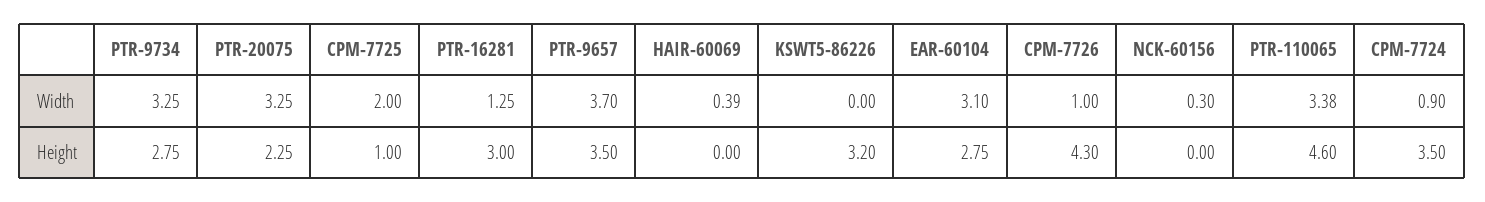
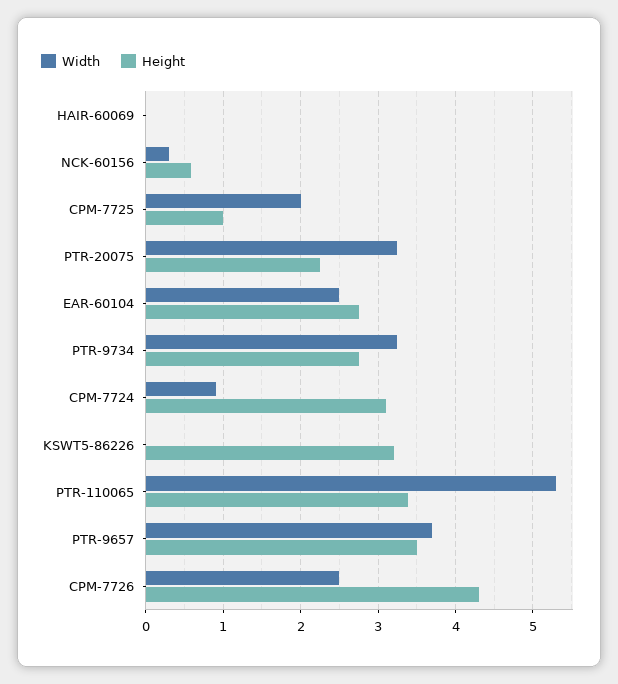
  {
    "Width": {
      "PTR-9734": 3.25,
      "PTR-20075": 3.25,
      "CPM-7725": 2,
-     "PTR-16281": 1.25,
      "PTR-9657": 3.7,
-     "HAIR-60069": 0.39,
+     "HAIR-60069": 0,
      "KSWT5-86226": 0,
-     "EAR-60104": 3.1,
+     "EAR-60104": 2.5,
-     "CPM-7726": 1,
+     "CPM-7726": 2.5,
      "NCK-60156": 0.3,
-     "PTR-110065": 3.38,
+     "PTR-110065": 5.3,
      "CPM-7724": 0.9
    },
    "Height": {
      "PTR-9734": 2.75,
      "PTR-20075": 2.25,
      "CPM-7725": 1,
-     "PTR-16281": 3,
      "PTR-9657": 3.5,
      "HAIR-60069": 0,
      "KSWT5-86226": 3.2,
      "EAR-60104": 2.75,
      "CPM-7726": 4.3,
-     "NCK-60156": 0,
+     "NCK-60156": 0.6,
-     "PTR-110065": 4.6,
+     "PTR-110065": 3.4,
-     "CPM-7724": 3.5
+     "CPM-7724": 3.1
    }
  }

